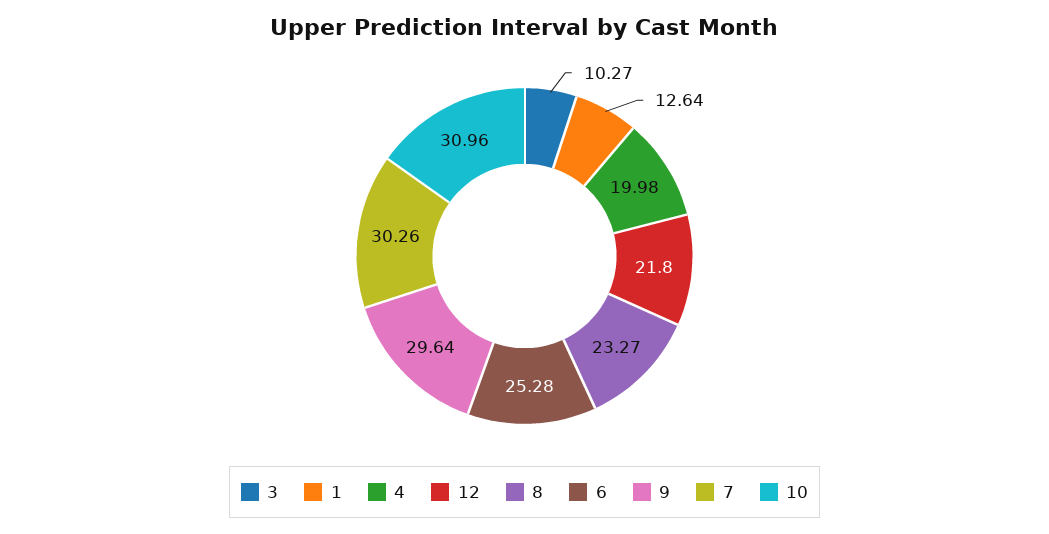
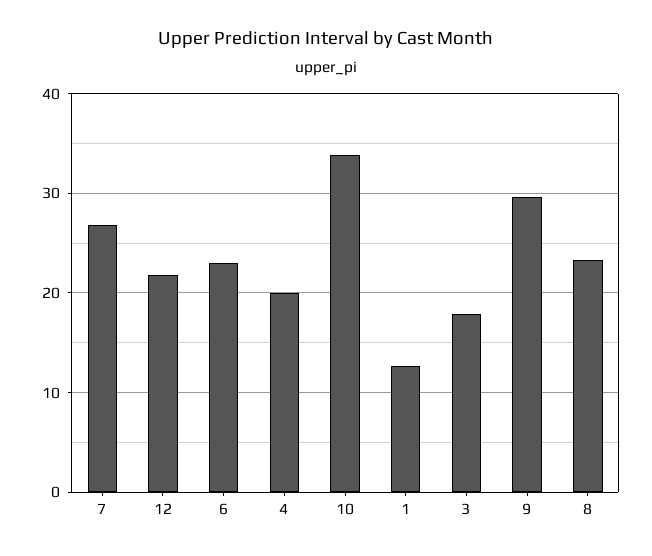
  {
-   "3": 10.27,
+   "3": 18,
    "1": 12.64,
    "4": 19.98,
    "12": 21.8,
    "8": 23.27,
-   "6": 25.28,
+   "6": 23,
    "9": 29.64,
-   "7": 30.26,
+   "7": 27,
-   "10": 30.96
+   "10": 34
  }

